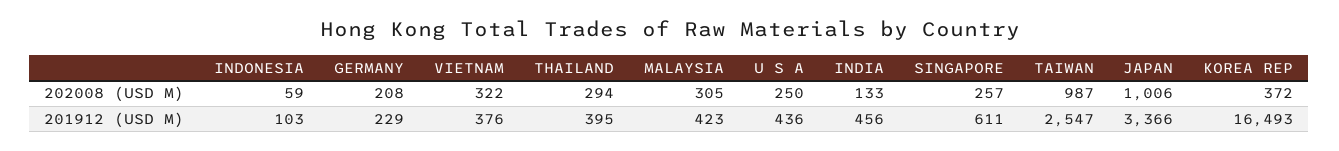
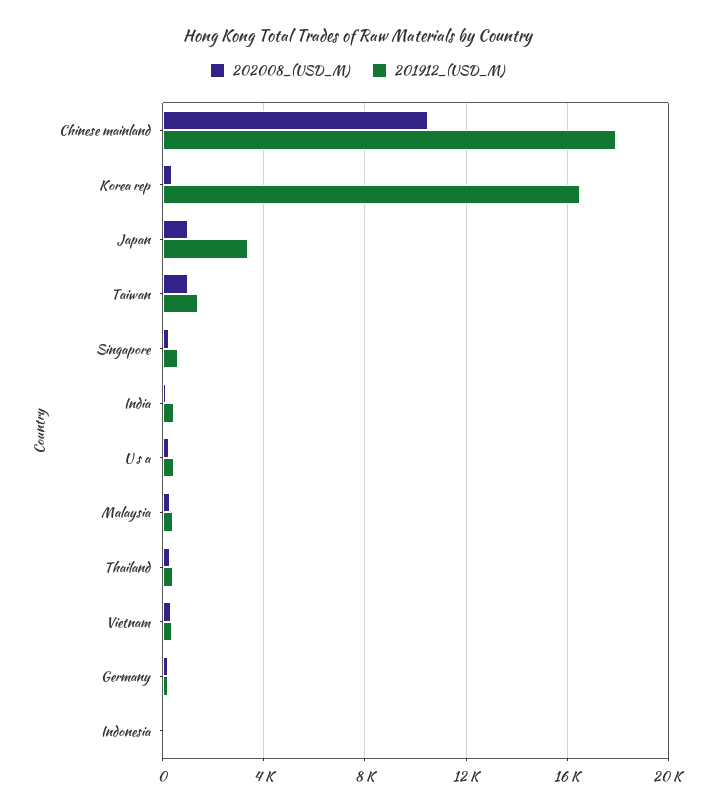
  {
    "202008 (USD M)": {
      "INDONESIA": 59,
      "GERMANY": 208,
      "VIETNAM": 322,
      "THAILAND": 294,
      "MALAYSIA": 305,
      "U S A": 250,
      "INDIA": 133,
      "SINGAPORE": 257,
      "TAIWAN": 987,
      "JAPAN": 1006,
-     "KOREA REP": 372
+     "KOREA REP": 372,
+     "Chinese mainland": 10500
    },
    "201912 (USD M)": {
      "INDONESIA": 103,
      "GERMANY": 229,
      "VIETNAM": 376,
      "THAILAND": 395,
      "MALAYSIA": 423,
      "U S A": 436,
      "INDIA": 456,
      "SINGAPORE": 611,
-     "TAIWAN": 2547,
+     "TAIWAN": 1500,
      "JAPAN": 3366,
-     "KOREA REP": 16493
+     "KOREA REP": 16493,
+     "Chinese mainland": 18000
    }
  }

